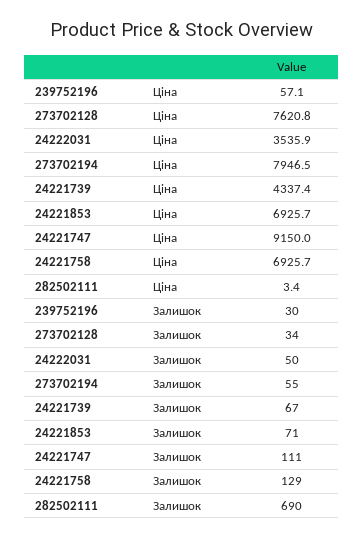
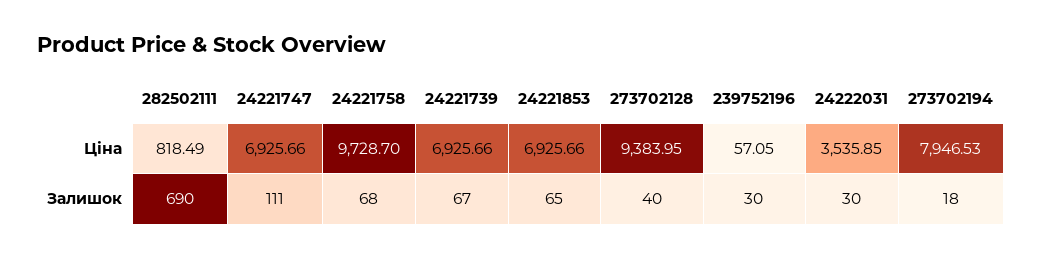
  {
    "239752196": {
      "Ціна": 57.05,
      "Залишок": 30
    },
    "273702128": {
-     "Ціна": 7620.8,
+     "Ціна": 9383.95,
-     "Залишок": 34
+     "Залишок": 40
    },
    "24222031": {
      "Ціна": 3535.85,
-     "Залишок": 50
+     "Залишок": 30
    },
    "273702194": {
      "Ціна": 7946.53,
-     "Залишок": 55
+     "Залишок": 18
    },
    "24221739": {
-     "Ціна": 4337.4,
+     "Ціна": 6925.66,
      "Залишок": 67
    },
    "24221853": {
      "Ціна": 6925.66,
-     "Залишок": 71
+     "Залишок": 65
    },
    "24221747": {
-     "Ціна": 9150,
+     "Ціна": 6925.66,
      "Залишок": 111
    },
    "24221758": {
-     "Ціна": 6925.7,
+     "Ціна": 9728.7,
-     "Залишок": 129
+     "Залишок": 68
    },
    "282502111": {
-     "Ціна": 3.4,
+     "Ціна": 818.49,
      "Залишок": 690
    }
  }

